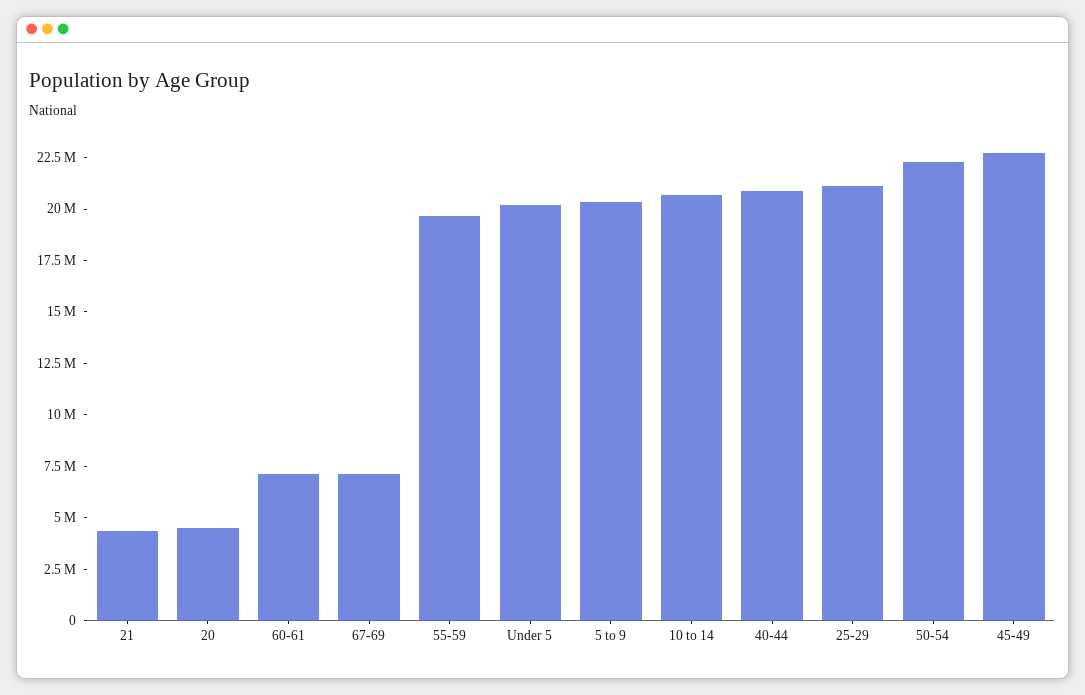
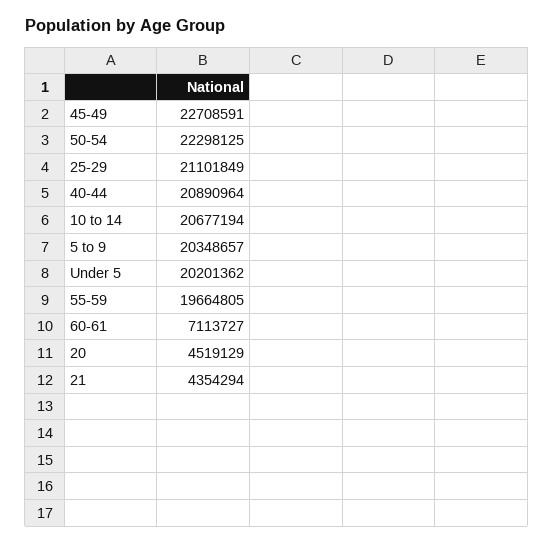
  {
    "21": 4354294,
    "20": 4519129,
    "60-61": 7113727,
-   "67-69": 7000000,
    "55-59": 19664805,
    "Under 5": 20201362,
    "5 to 9": 20348657,
    "10 to 14": 20677194,
    "40-44": 20890964,
    "25-29": 21101849,
    "50-54": 22298125,
    "45-49": 22708591
  }

